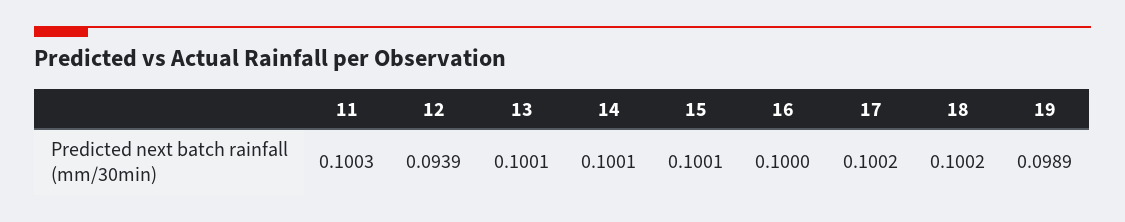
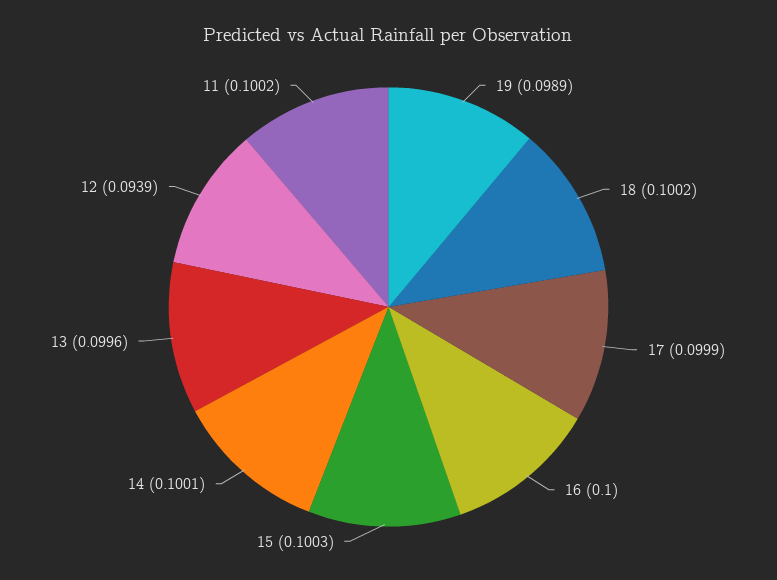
  {
-   "11": 0.1003,
+   "11": 0.1002,
    "12": 0.0939,
-   "13": 0.1001,
+   "13": 0.0996,
    "14": 0.1001,
-   "15": 0.1001,
+   "15": 0.1003,
    "16": 0.1,
-   "17": 0.1002,
+   "17": 0.0999,
    "18": 0.1002,
    "19": 0.0989
  }

